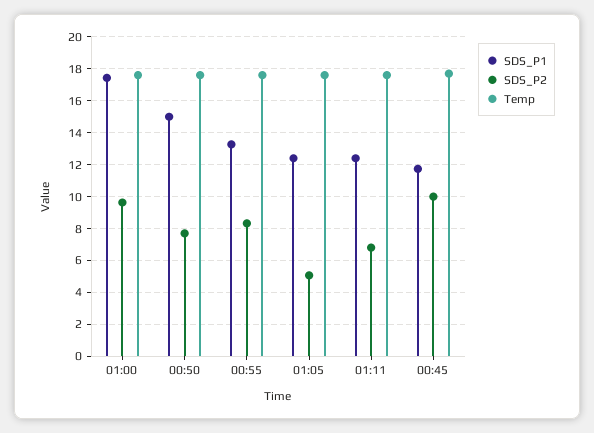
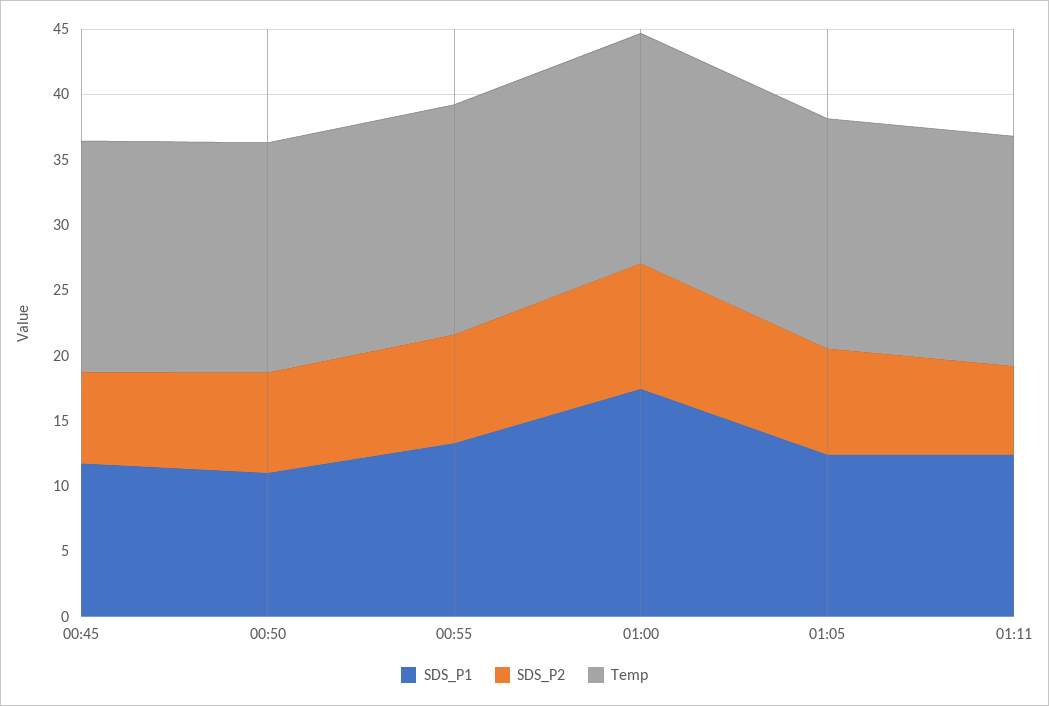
  {
    "SDS_P1": {
      "01:00": 17.5,
-     "00:50": 15,
+     "00:50": 11,
      "00:55": 13.5,
      "01:05": 12.5,
      "01:11": 12.5,
      "00:45": 11.5
    },
    "SDS_P2": {
      "01:00": 9.5,
      "00:50": 7.5,
      "00:55": 8.5,
-     "01:05": 5,
+     "01:05": 8,
      "01:11": 7,
-     "00:45": 10
+     "00:45": 7
    },
    "Temp": {
      "01:00": 17.5,
      "00:50": 17.5,
      "00:55": 17.5,
      "01:05": 17.5,
      "01:11": 17.5,
      "00:45": 17.5
    }
  }

